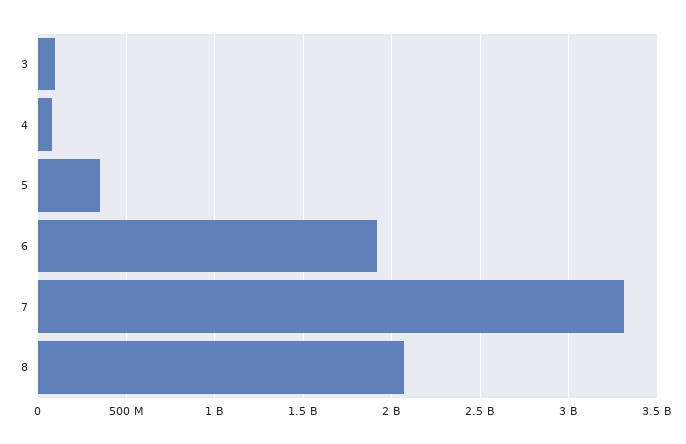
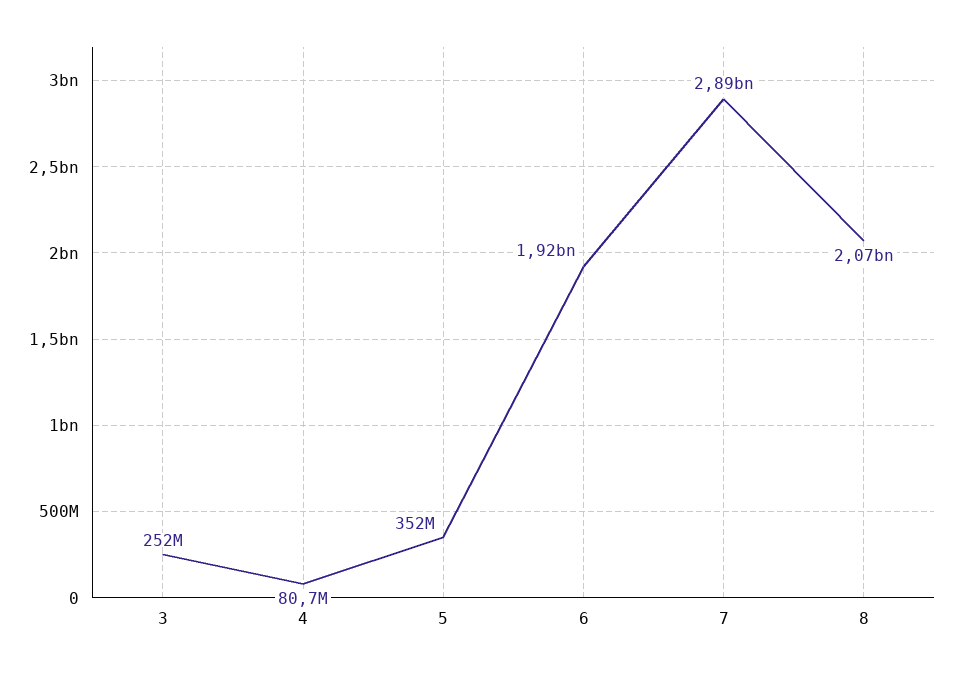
  {
-   "3": 100000000,
+   "3": 252000000,
    "4": 80700000,
    "5": 352000000,
    "6": 1920000000,
-   "7": 3300000000,
+   "7": 2890000000,
    "8": 2070000000
  }

